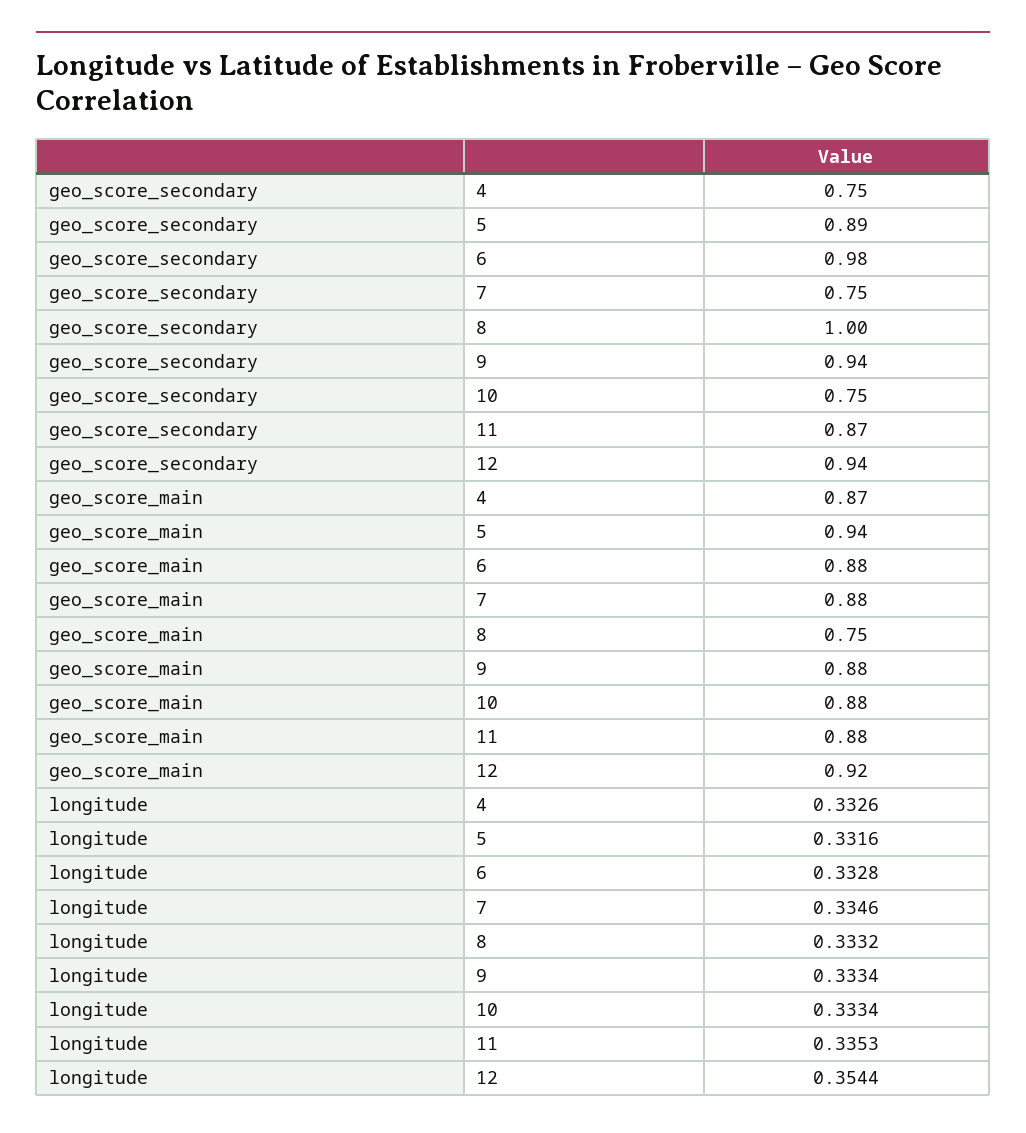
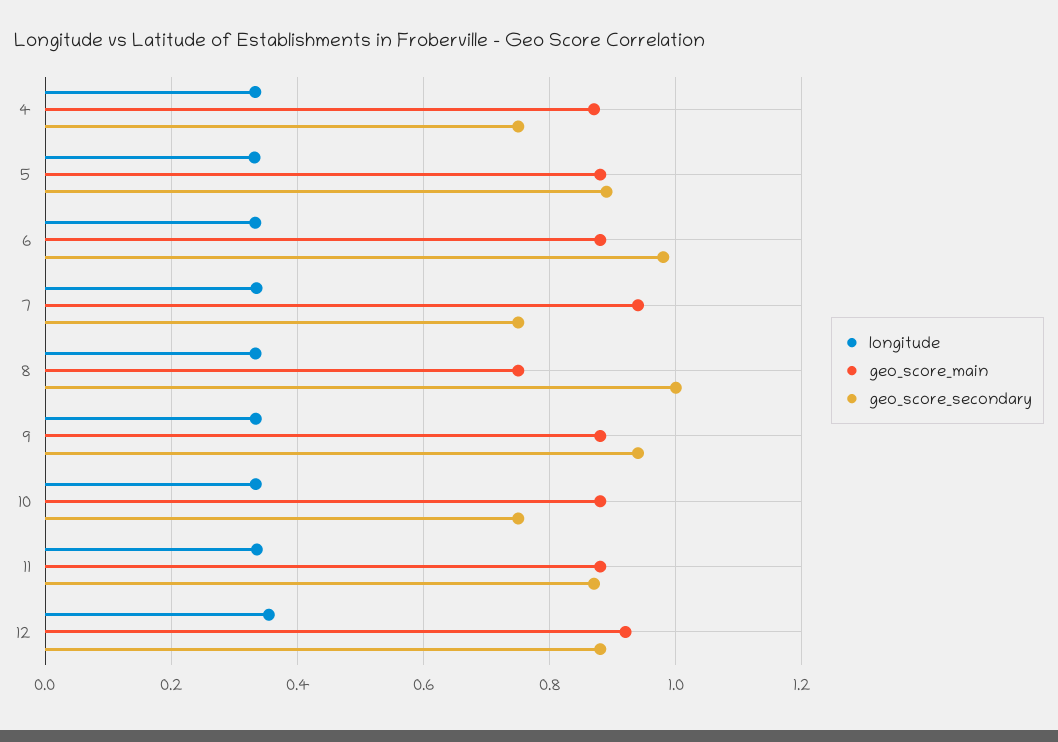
  {
    "geo_score_secondary": {
      "4": 0.75,
      "5": 0.89,
      "6": 0.98,
      "7": 0.75,
      "8": 1,
      "9": 0.94,
      "10": 0.75,
      "11": 0.87,
-     "12": 0.94
+     "12": 0.88
    },
    "geo_score_main": {
      "4": 0.87,
-     "5": 0.94,
+     "5": 0.88,
      "6": 0.88,
-     "7": 0.88,
+     "7": 0.94,
      "8": 0.75,
      "9": 0.88,
      "10": 0.88,
      "11": 0.88,
      "12": 0.92
    },
    "longitude": {
      "4": 0.3326,
      "5": 0.3316,
      "6": 0.3328,
      "7": 0.3346,
      "8": 0.3332,
      "9": 0.3334,
      "10": 0.3334,
      "11": 0.3353,
      "12": 0.3544
    }
  }

